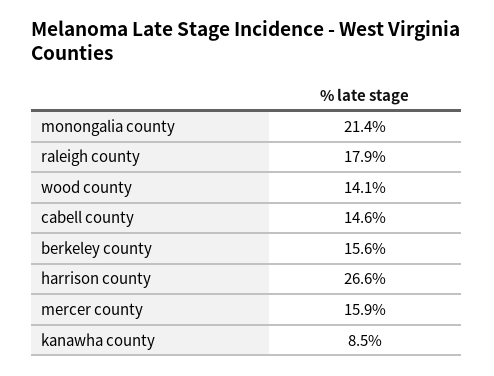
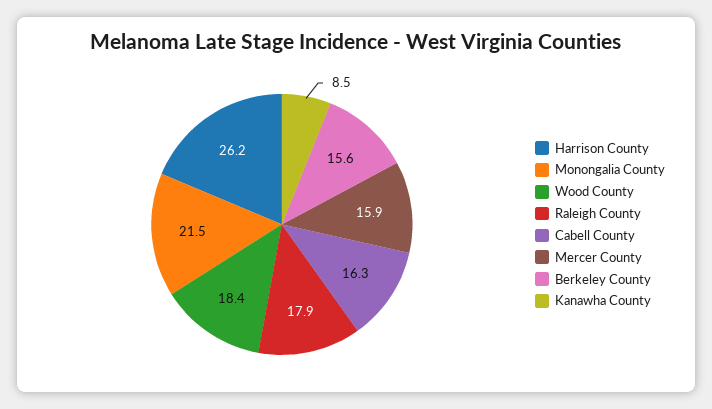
  {
-   "monongalia county": 21.4,
+   "monongalia county": 21.5,
    "raleigh county": 17.9,
-   "wood county": 14.1,
+   "wood county": 18.4,
-   "cabell county": 14.6,
+   "cabell county": 16.3,
    "berkeley county": 15.6,
-   "harrison county": 26.6,
+   "harrison county": 26.2,
    "mercer county": 15.9,
    "kanawha county": 8.5
  }

